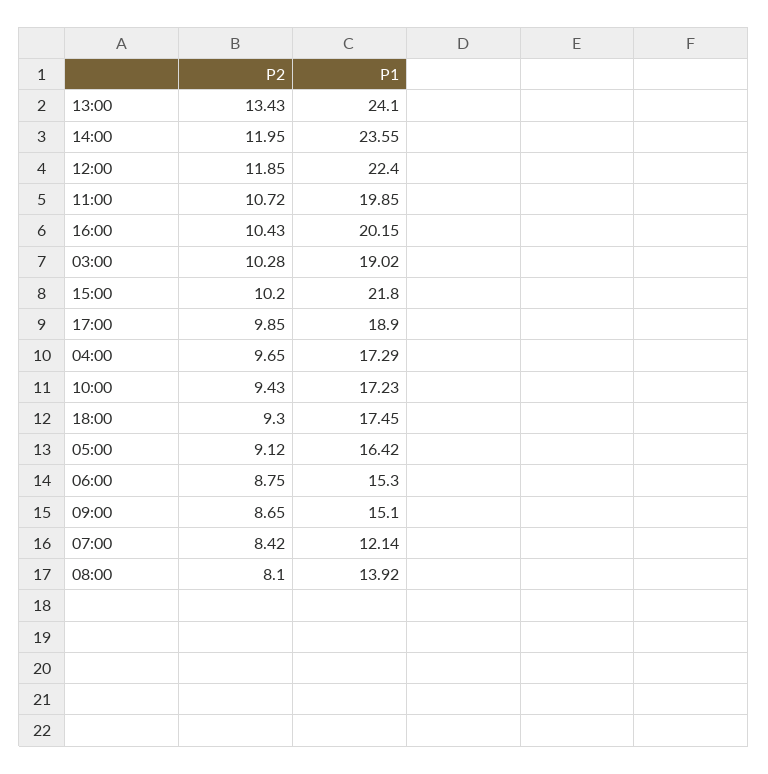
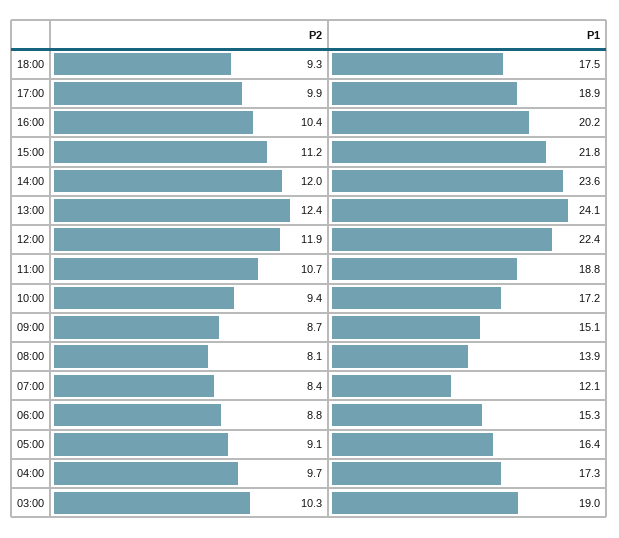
  {
    "P2": {
-     "13:00": 13.43,
+     "13:00": 12.4,
      "14:00": 11.95,
      "12:00": 11.85,
      "11:00": 10.72,
      "16:00": 10.43,
      "03:00": 10.28,
-     "15:00": 10.2,
+     "15:00": 11.2,
      "17:00": 9.85,
      "04:00": 9.65,
      "10:00": 9.43,
      "18:00": 9.3,
      "05:00": 9.12,
      "06:00": 8.75,
      "09:00": 8.65,
      "07:00": 8.42,
      "08:00": 8.1
    },
    "P1": {
      "13:00": 24.1,
      "14:00": 23.55,
      "12:00": 22.4,
-     "11:00": 19.85,
+     "11:00": 18.8,
      "16:00": 20.15,
      "03:00": 19.02,
      "15:00": 21.8,
      "17:00": 18.9,
      "04:00": 17.29,
      "10:00": 17.23,
      "18:00": 17.45,
      "05:00": 16.42,
      "06:00": 15.3,
      "09:00": 15.1,
      "07:00": 12.14,
      "08:00": 13.92
    }
  }

